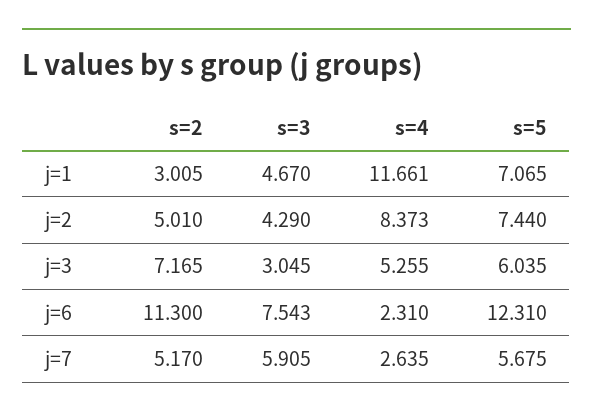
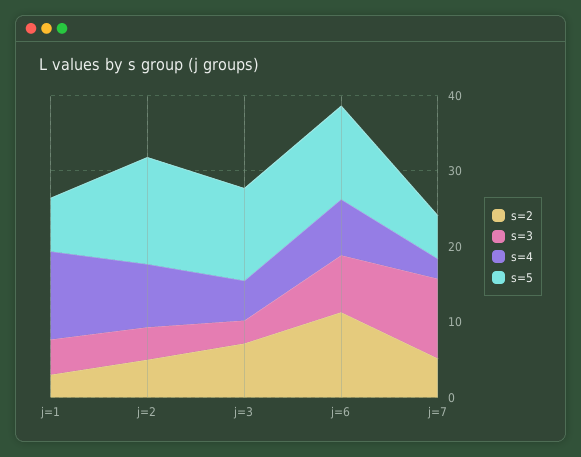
  {
    "s=2": {
      "j=1": 3.005,
      "j=2": 5.01,
      "j=3": 7.165,
      "j=6": 11.3,
      "j=7": 5.17
    },
    "s=3": {
      "j=1": 4.67,
      "j=2": 4.29,
      "j=3": 3.045,
      "j=6": 7.543,
-     "j=7": 5.905
+     "j=7": 10
    },
    "s=4": {
      "j=1": 11.661,
      "j=2": 8.373,
      "j=3": 5.255,
-     "j=6": 2.31,
+     "j=6": 8,
      "j=7": 2.635
    },
    "s=5": {
      "j=1": 7.065,
-     "j=2": 7.44,
+     "j=2": 14,
-     "j=3": 6.035,
+     "j=3": 12,
      "j=6": 12.31,
      "j=7": 5.675
    }
  }

